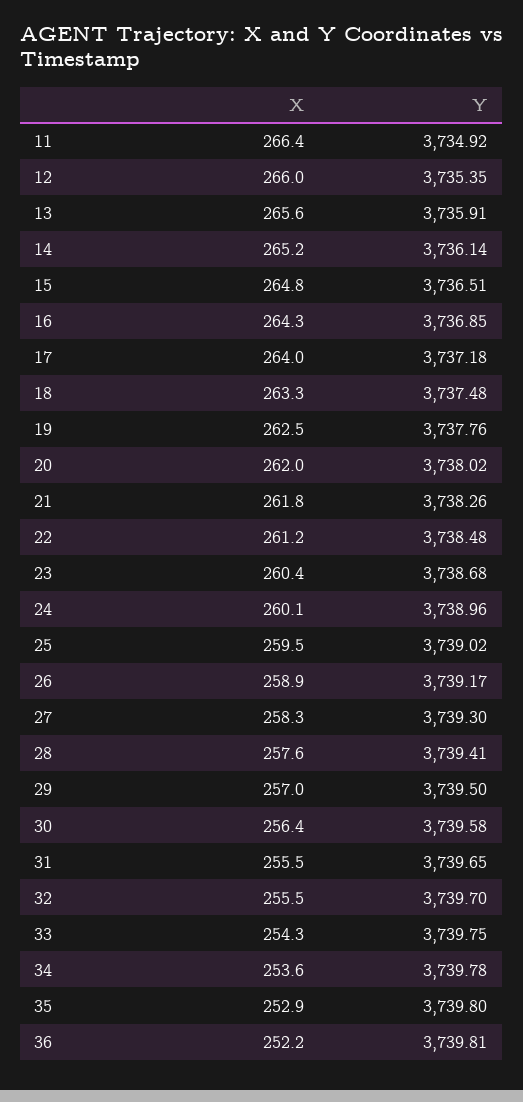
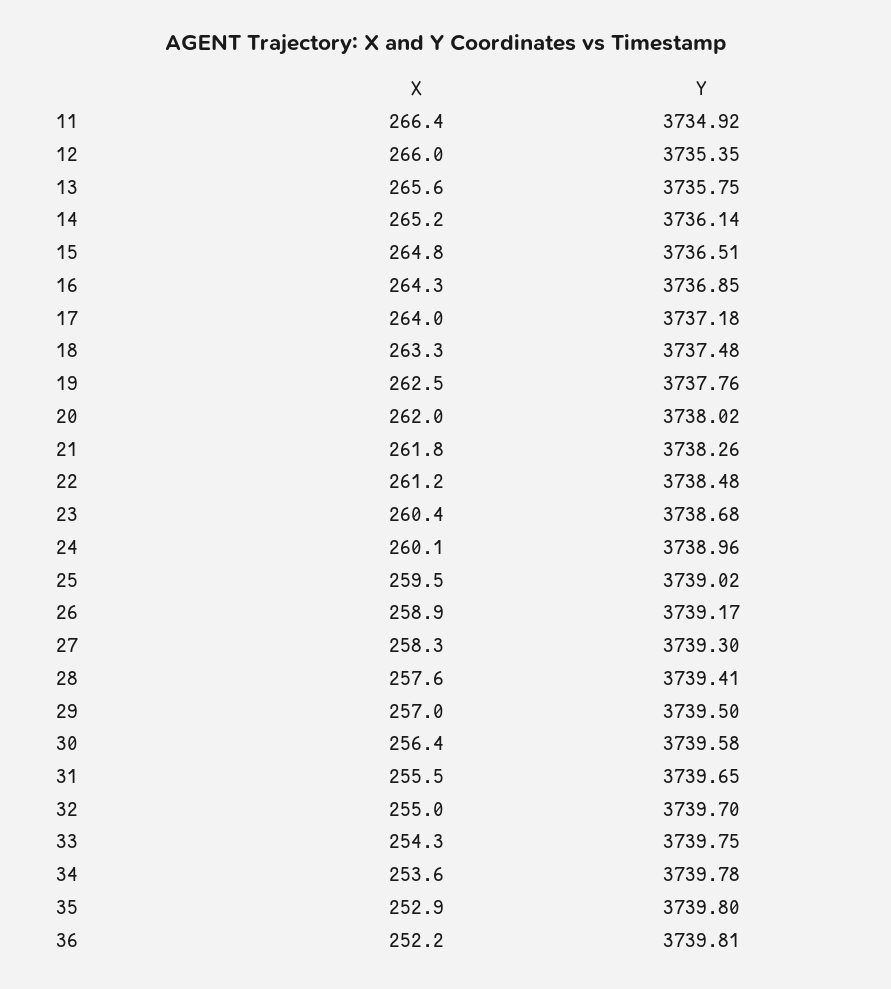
  {
    "X": {
      "11": 266.4,
      "12": 266,
      "13": 265.6,
      "14": 265.2,
      "15": 264.8,
      "16": 264.3,
      "17": 264,
      "18": 263.3,
      "19": 262.5,
      "20": 262,
      "21": 261.8,
      "22": 261.2,
      "23": 260.4,
      "24": 260.1,
      "25": 259.5,
      "26": 258.9,
      "27": 258.3,
      "28": 257.6,
      "29": 257,
      "30": 256.4,
      "31": 255.5,
-     "32": 255.5,
+     "32": 255,
      "33": 254.3,
      "34": 253.6,
      "35": 252.9,
      "36": 252.2
    },
    "Y": {
      "11": 3734.92,
      "12": 3735.35,
-     "13": 3735.91,
+     "13": 3735.75,
      "14": 3736.14,
      "15": 3736.51,
      "16": 3736.85,
      "17": 3737.18,
      "18": 3737.48,
      "19": 3737.76,
      "20": 3738.02,
      "21": 3738.26,
      "22": 3738.48,
      "23": 3738.68,
      "24": 3738.96,
      "25": 3739.02,
      "26": 3739.17,
      "27": 3739.3,
      "28": 3739.41,
      "29": 3739.5,
      "30": 3739.58,
      "31": 3739.65,
      "32": 3739.7,
      "33": 3739.75,
      "34": 3739.78,
      "35": 3739.8,
      "36": 3739.81
    }
  }

